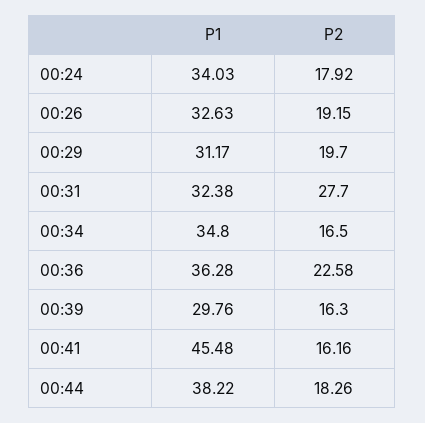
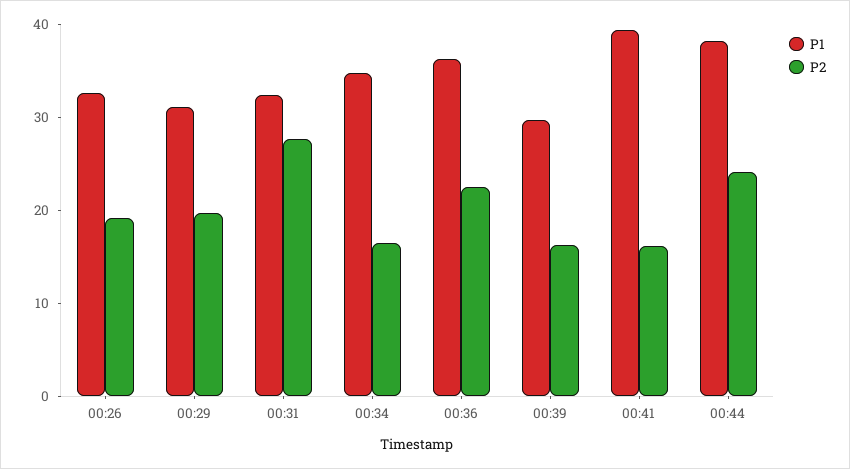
  {
    "P1": {
-     "00:24": 34.03,
      "00:26": 32.63,
      "00:29": 31.17,
      "00:31": 32.38,
      "00:34": 34.8,
      "00:36": 36.28,
      "00:39": 29.76,
-     "00:41": 45.48,
+     "00:41": 40,
      "00:44": 38.22
    },
    "P2": {
-     "00:24": 17.92,
      "00:26": 19.15,
      "00:29": 19.7,
      "00:31": 27.7,
      "00:34": 16.5,
      "00:36": 22.58,
      "00:39": 16.3,
      "00:41": 16.16,
-     "00:44": 18.26
+     "00:44": 24
    }
  }

